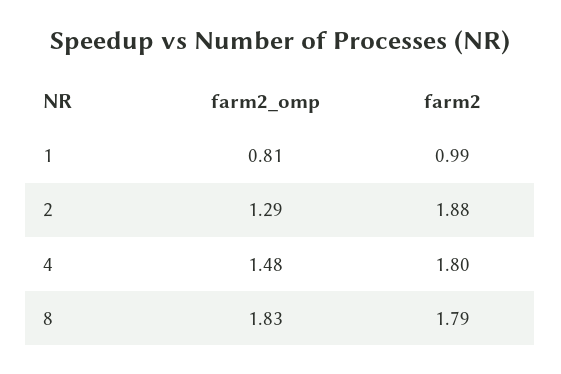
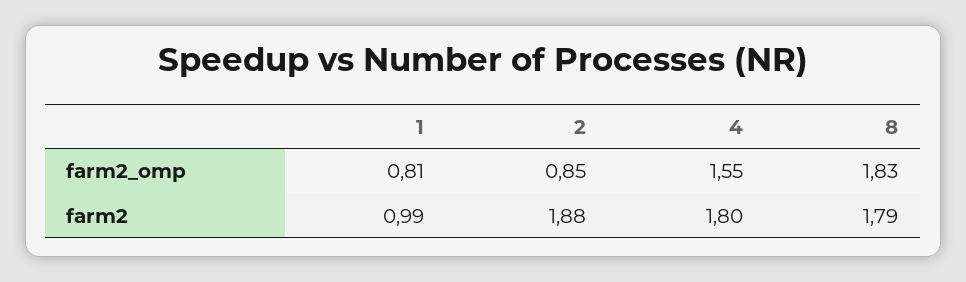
  {
    "farm2_omp": {
      "1": 0.81,
-     "2": 1.29,
+     "2": 0.85,
-     "4": 1.48,
+     "4": 1.55,
      "8": 1.83
    },
    "farm2": {
      "1": 0.99,
      "2": 1.88,
      "4": 1.8,
      "8": 1.79
    }
  }

